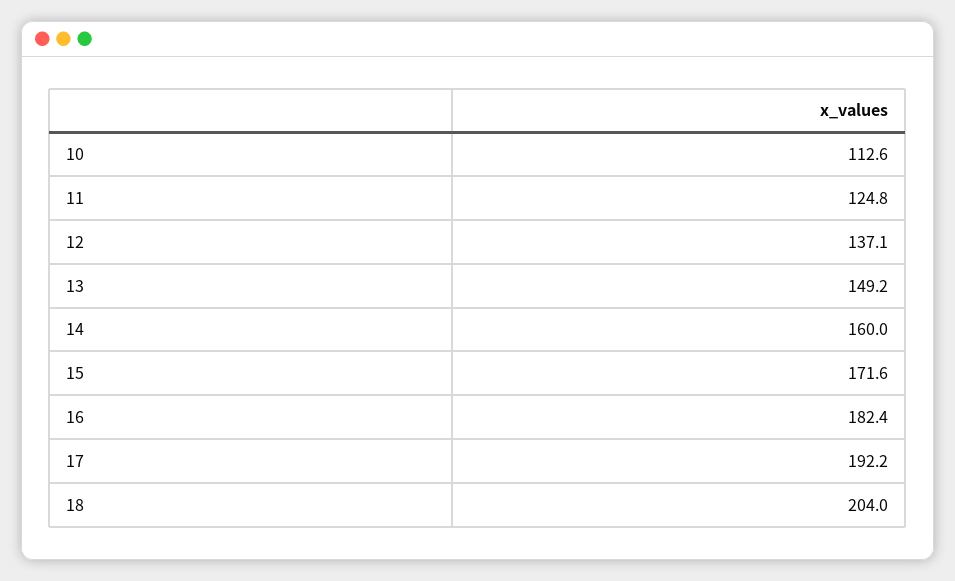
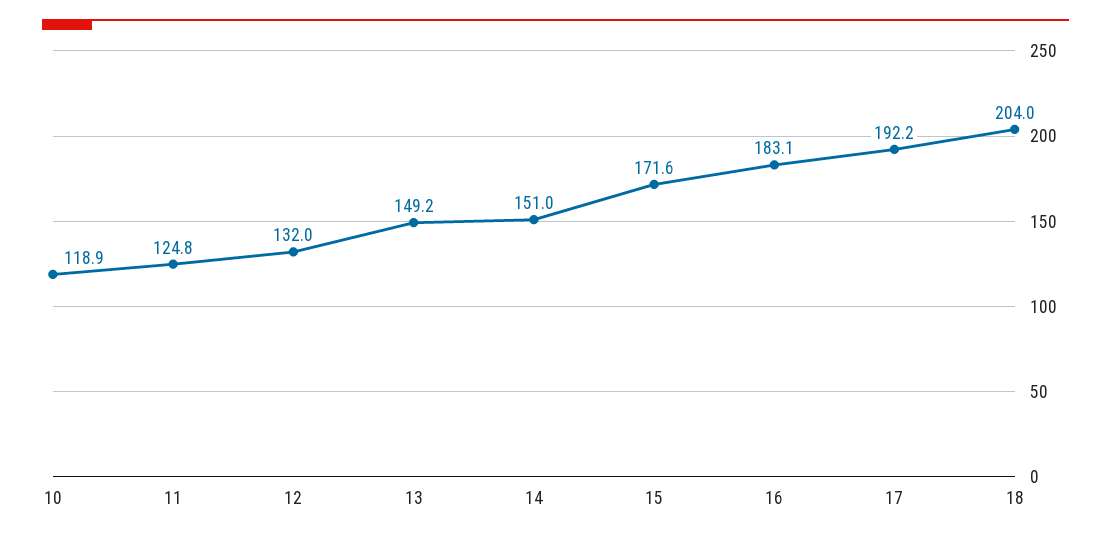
  {
-   "10": 112.6,
+   "10": 118.9,
    "11": 124.8,
-   "12": 137.1,
+   "12": 132,
    "13": 149.2,
-   "14": 160,
+   "14": 151,
    "15": 171.6,
-   "16": 182.4,
+   "16": 183.1,
    "17": 192.2,
    "18": 204
  }

